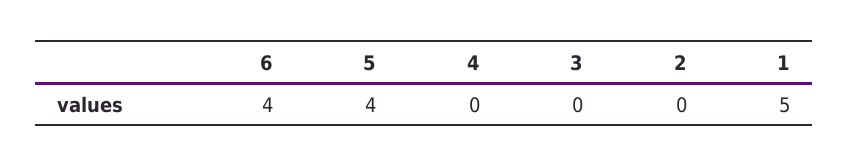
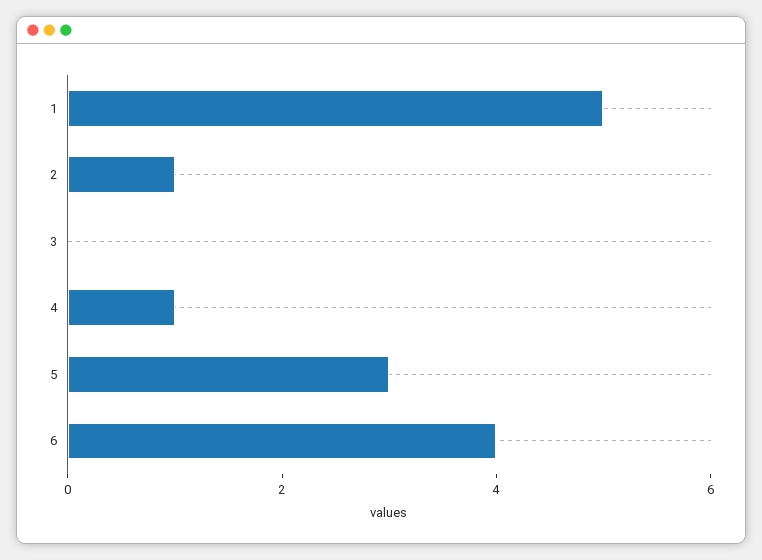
  {
    "6": 4,
-   "5": 4,
+   "5": 3,
-   "4": 0,
+   "4": 1,
    "3": 0,
-   "2": 0,
+   "2": 1,
    "1": 5
  }

